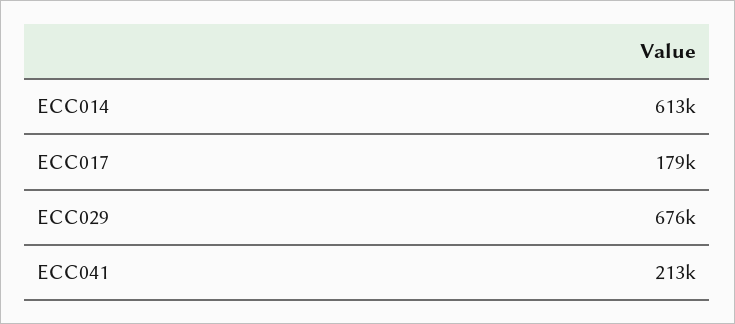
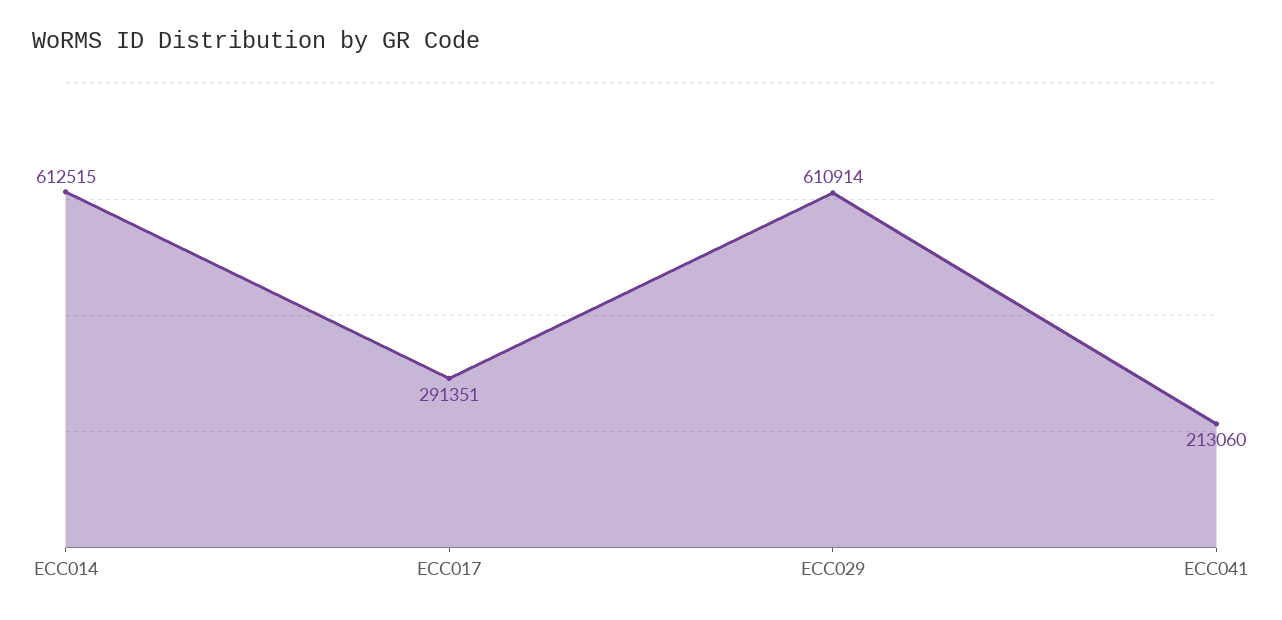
  {
    "ECC014": 612515,
-   "ECC017": 179000,
+   "ECC017": 291351,
-   "ECC029": 676000,
+   "ECC029": 610914,
    "ECC041": 213060
  }

